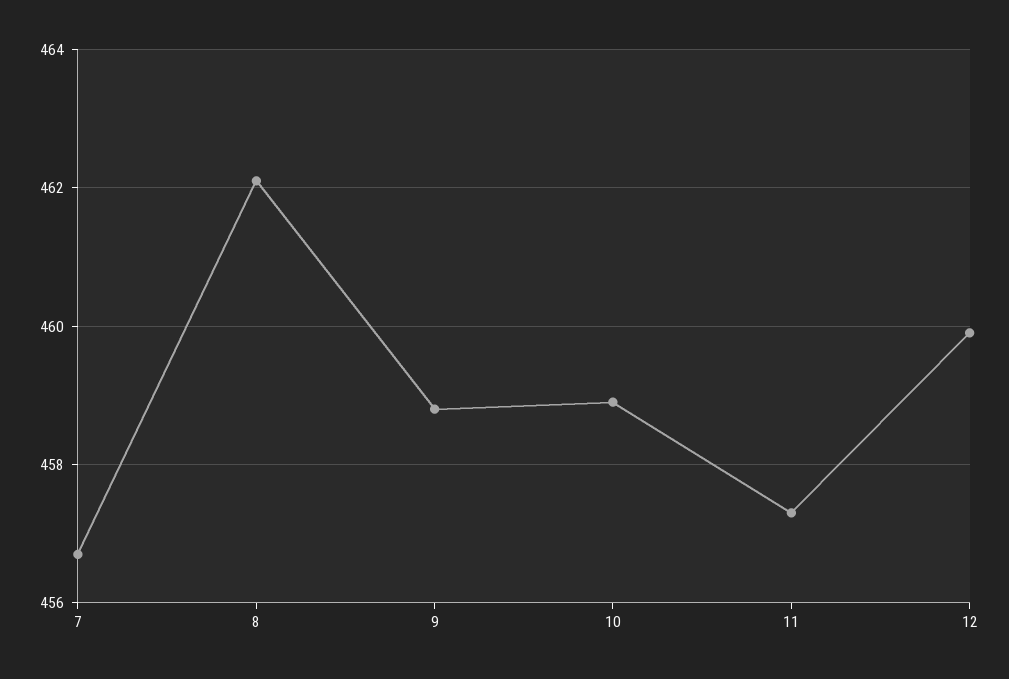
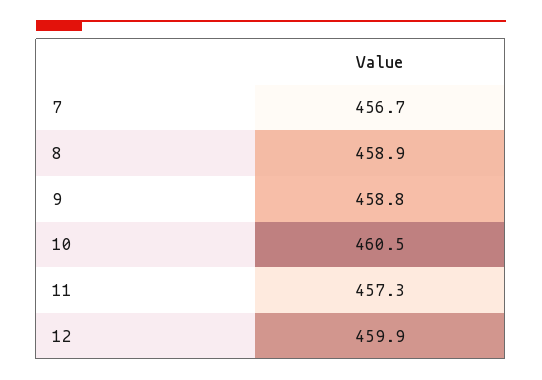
  {
    "7": 456.7,
-   "8": 462,
+   "8": 458.9,
    "9": 458.8,
-   "10": 459,
+   "10": 460.5,
    "11": 457.3,
    "12": 459.9
  }

